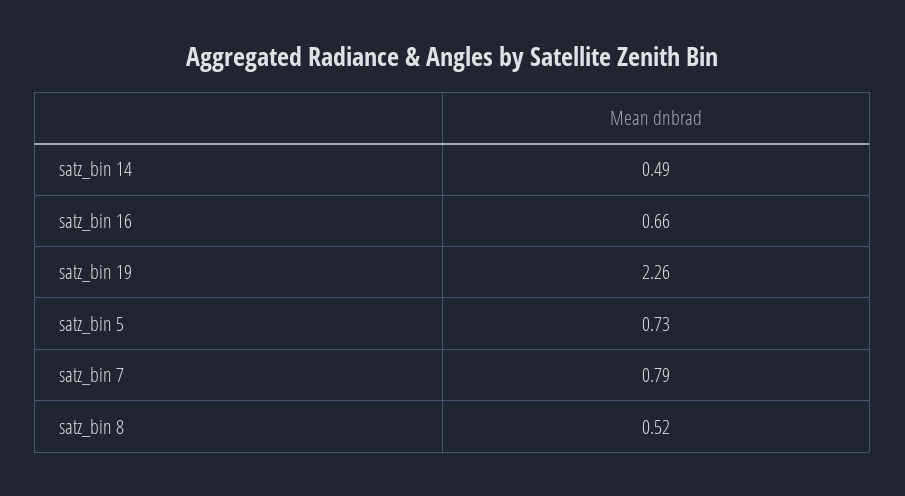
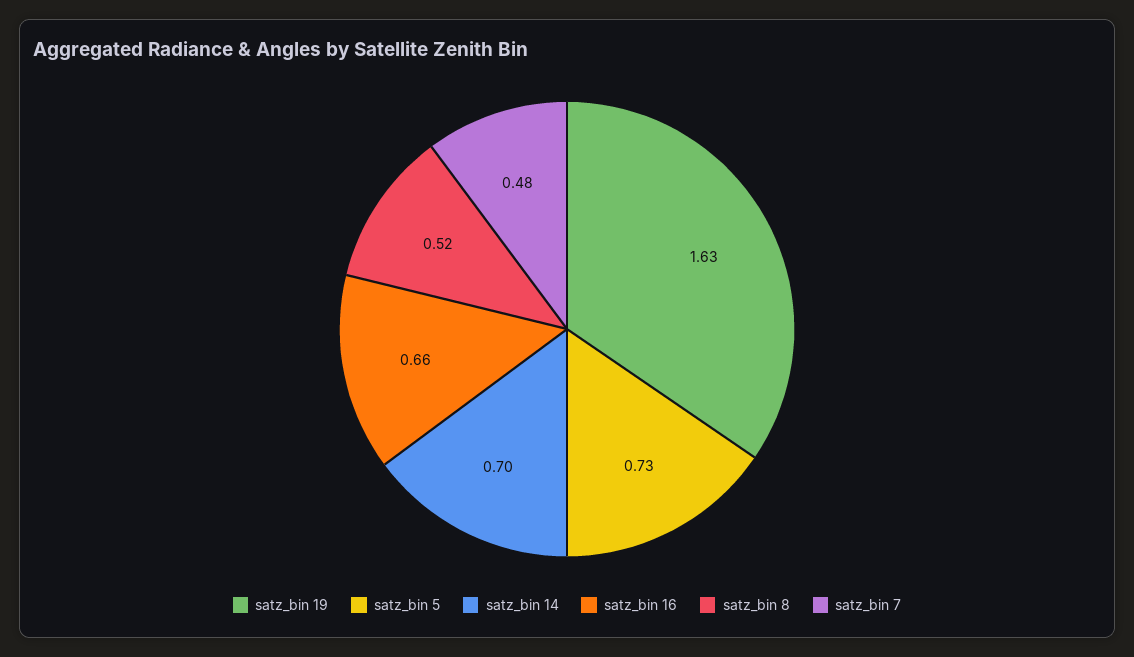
  {
-   "satz_bin 14": 0.49,
+   "satz_bin 14": 0.7,
    "satz_bin 16": 0.66,
-   "satz_bin 19": 2.26,
+   "satz_bin 19": 1.63,
    "satz_bin 5": 0.73,
-   "satz_bin 7": 0.79,
+   "satz_bin 7": 0.48,
    "satz_bin 8": 0.52
  }

